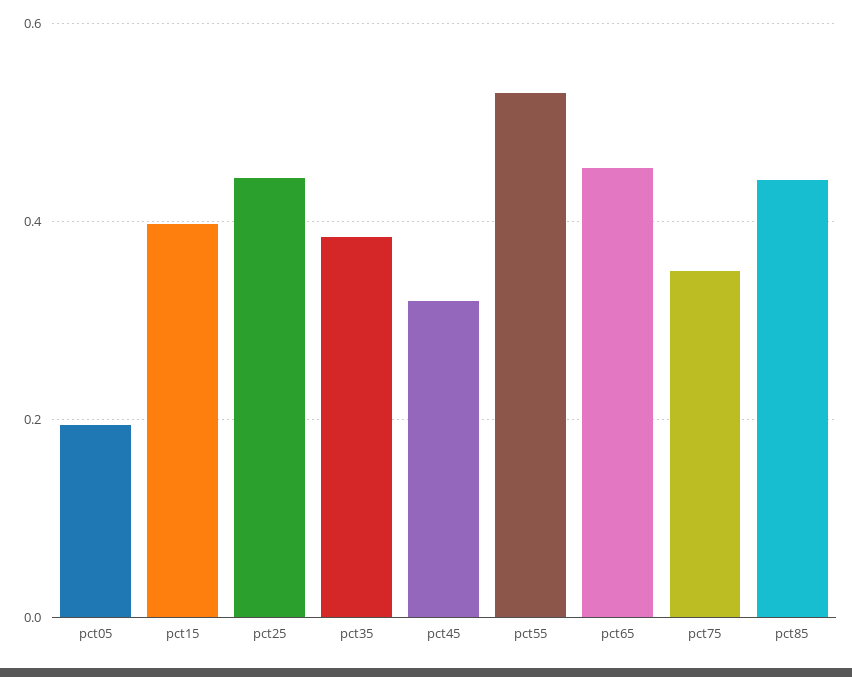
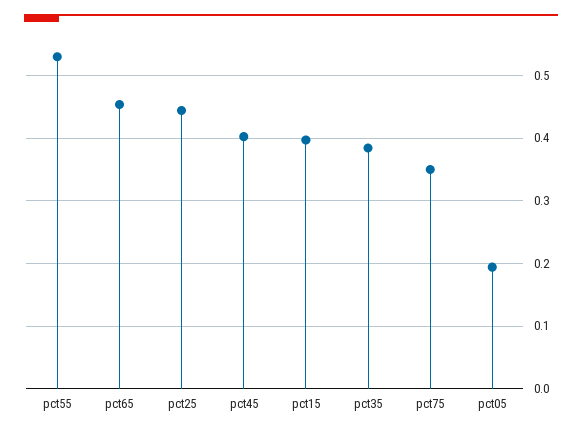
  {
    "pct05": 0.19,
    "pct15": 0.4,
    "pct25": 0.44,
    "pct35": 0.38,
-   "pct45": 0.32,
+   "pct45": 0.4,
    "pct55": 0.53,
    "pct65": 0.45,
-   "pct75": 0.35,
+   "pct75": 0.35
-   "pct85": 0.44
  }

